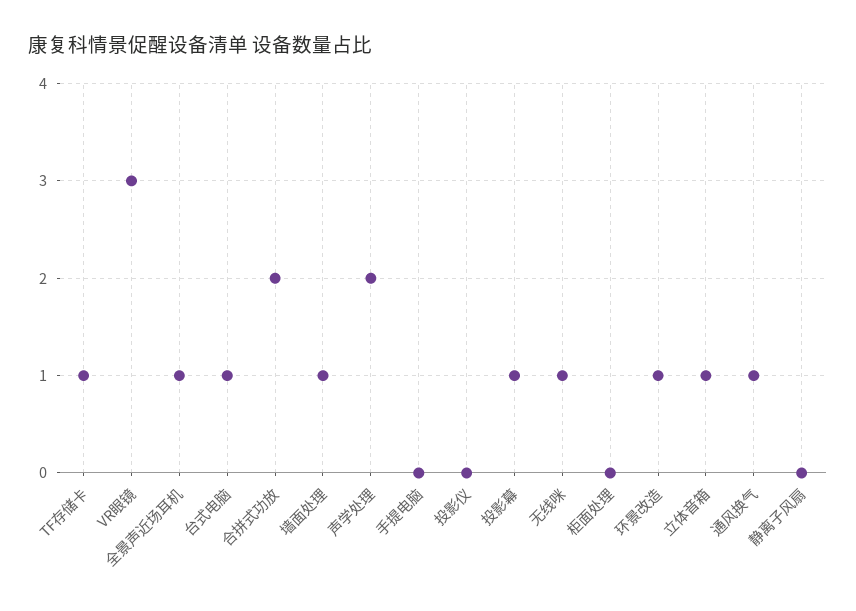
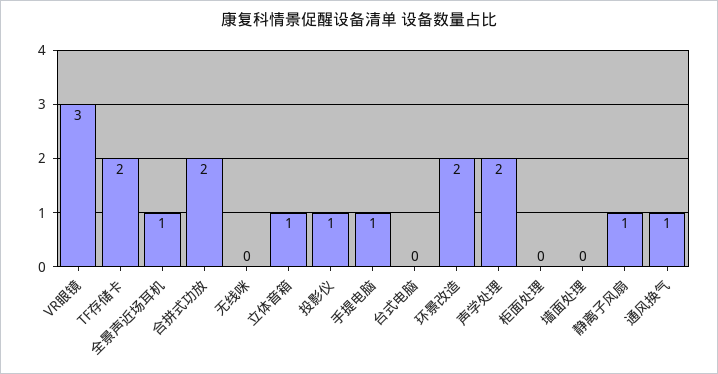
  {
-   "TF存储卡": 1,
+   "TF存储卡": 2,
    "VR眼镜": 3,
    "全景声近场耳机": 1,
-   "台式电脑": 1,
+   "台式电脑": 0,
    "合拼式功放": 2,
-   "墙面处理": 1,
+   "墙面处理": 0,
    "声学处理": 2,
-   "手提电脑": 0,
+   "手提电脑": 1,
-   "投影仪": 0,
+   "投影仪": 1,
-   "投影幕": 1,
-   "无线咪": 1,
+   "无线咪": 0,
    "柜面处理": 0,
-   "环景改造": 1,
+   "环景改造": 2,
    "立体音箱": 1,
    "通风换气": 1,
-   "静离子风扇": 0
+   "静离子风扇": 1
  }

